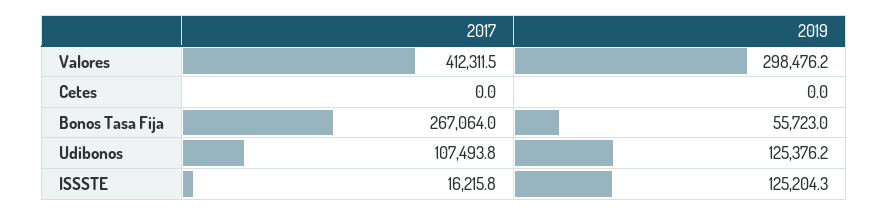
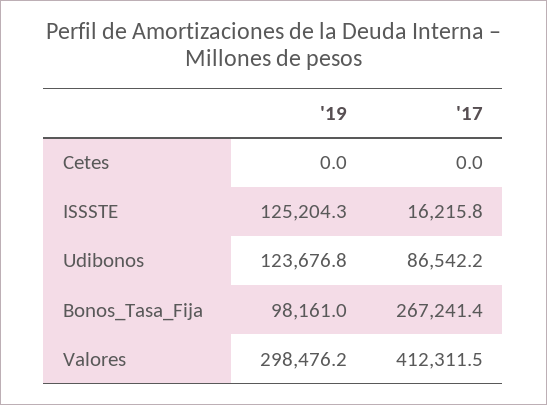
  {
    "2017": {
      "Valores": 412311.5,
      "Cetes": 0,
-     "Bonos Tasa Fija": 267064,
+     "Bonos Tasa Fija": 267241.4,
-     "Udibonos": 107493.8,
+     "Udibonos": 86542.2,
      "ISSSTE": 16215.8
    },
    "2019": {
      "Valores": 298476.2,
      "Cetes": 0,
-     "Bonos Tasa Fija": 55723,
+     "Bonos Tasa Fija": 98161,
-     "Udibonos": 125376.2,
+     "Udibonos": 123676.8,
      "ISSSTE": 125204.3
    }
  }

